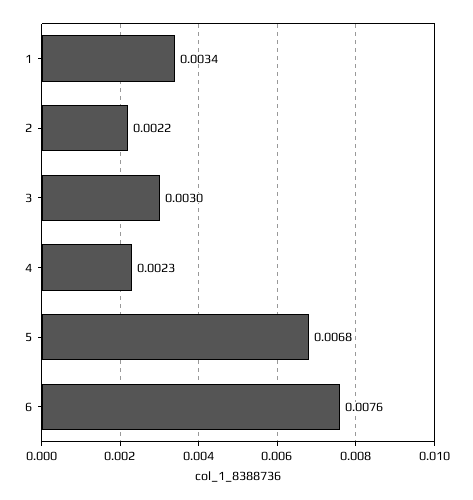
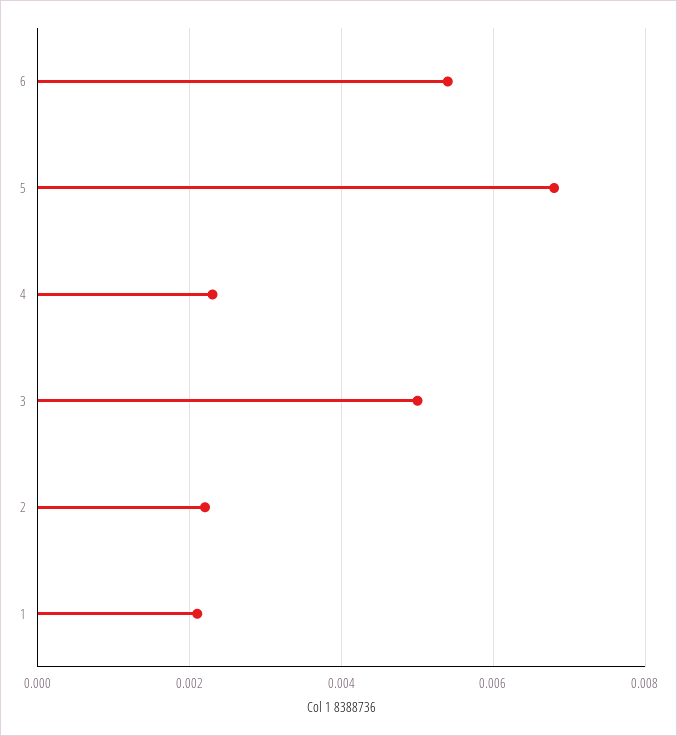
  {
-   "1": 0.0034,
+   "1": 0.002,
    "2": 0.0022,
-   "3": 0.003,
+   "3": 0.005,
    "4": 0.0023,
    "5": 0.0068,
-   "6": 0.0076
+   "6": 0.0055
  }

